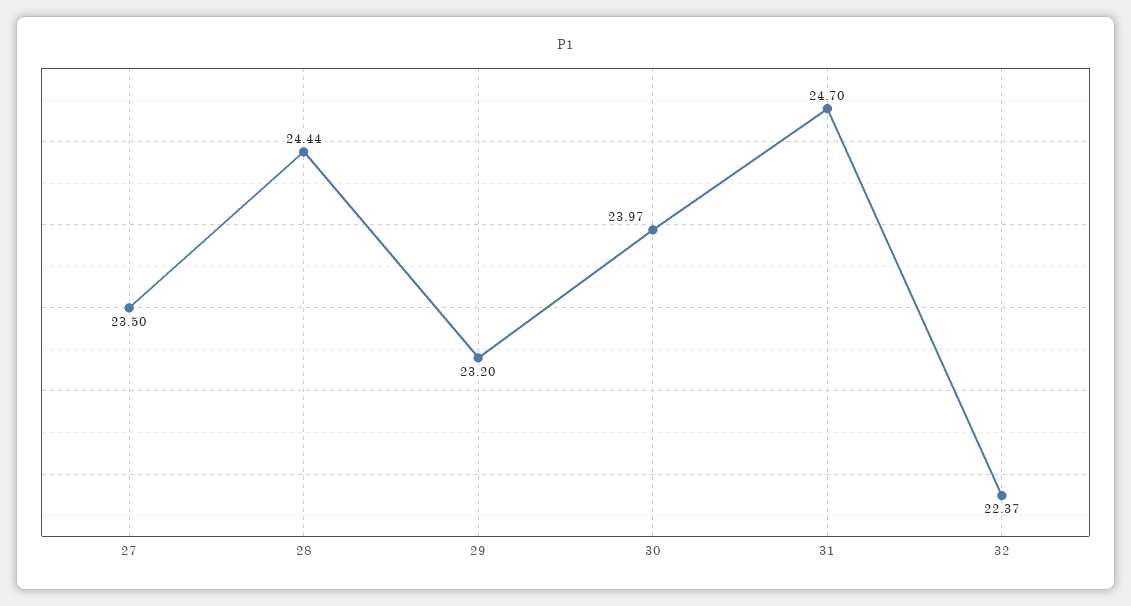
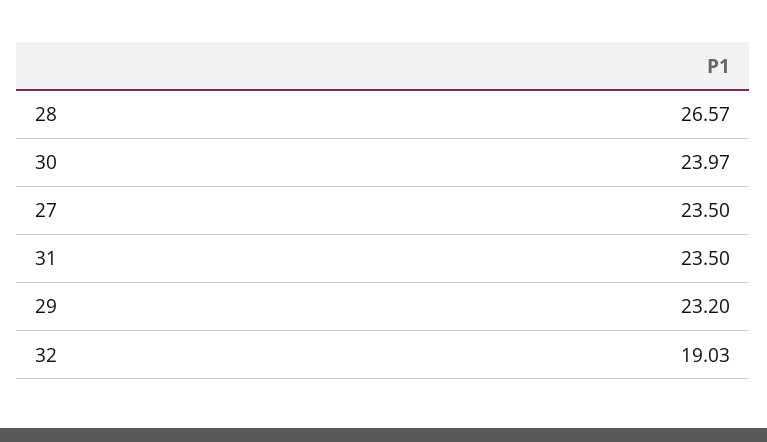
  {
    "27": 23.5,
-   "28": 24.44,
+   "28": 26.57,
    "29": 23.2,
    "30": 23.97,
-   "31": 24.7,
+   "31": 23.5,
-   "32": 22.37
+   "32": 19.03
  }

